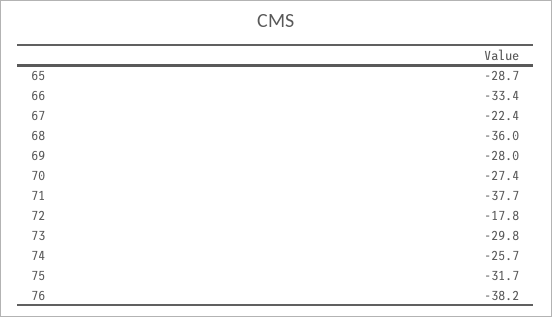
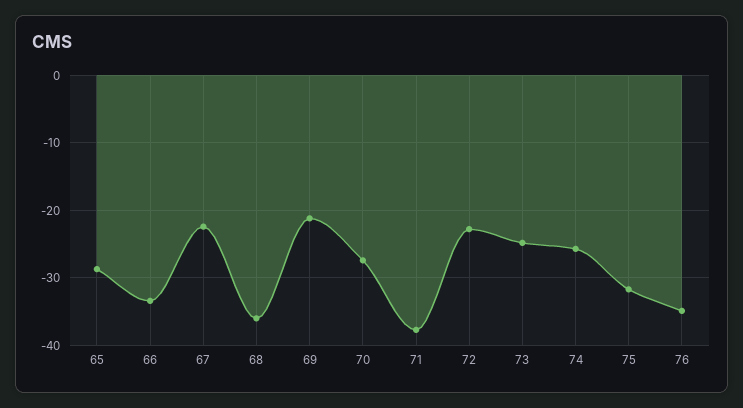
  {
    "65": -28.7,
    "66": -33.4,
    "67": -22.4,
    "68": -36,
-   "69": -28,
+   "69": -21,
    "70": -27.4,
    "71": -37.7,
-   "72": -17.8,
+   "72": -23,
-   "73": -29.8,
+   "73": -25,
    "74": -25.7,
    "75": -31.7,
-   "76": -38.2
+   "76": -35
  }

